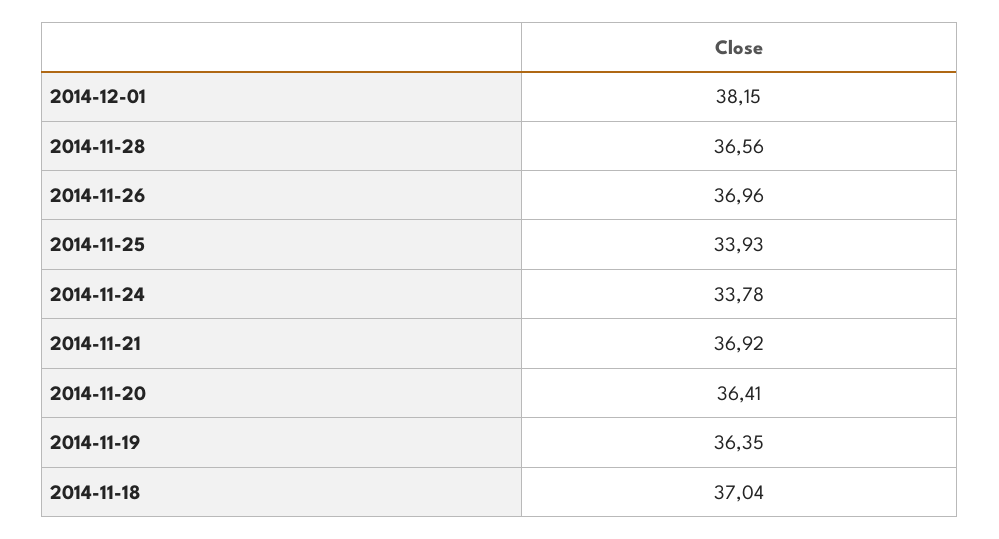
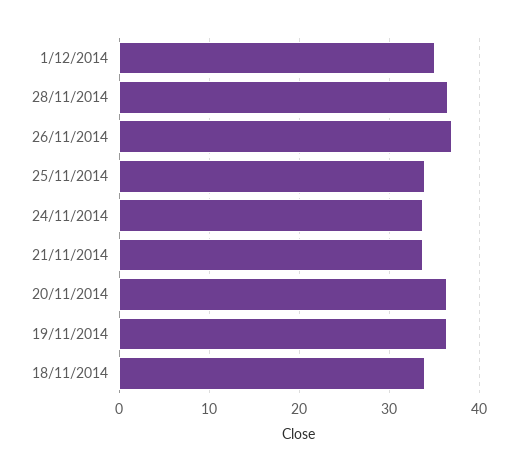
  {
-   "2014-12-01": 38.15,
+   "2014-12-01": 35,
    "2014-11-28": 36.56,
    "2014-11-26": 36.96,
    "2014-11-25": 33.93,
    "2014-11-24": 33.78,
-   "2014-11-21": 36.92,
+   "2014-11-21": 34,
    "2014-11-20": 36.41,
    "2014-11-19": 36.35,
-   "2014-11-18": 37.04
+   "2014-11-18": 34
  }

